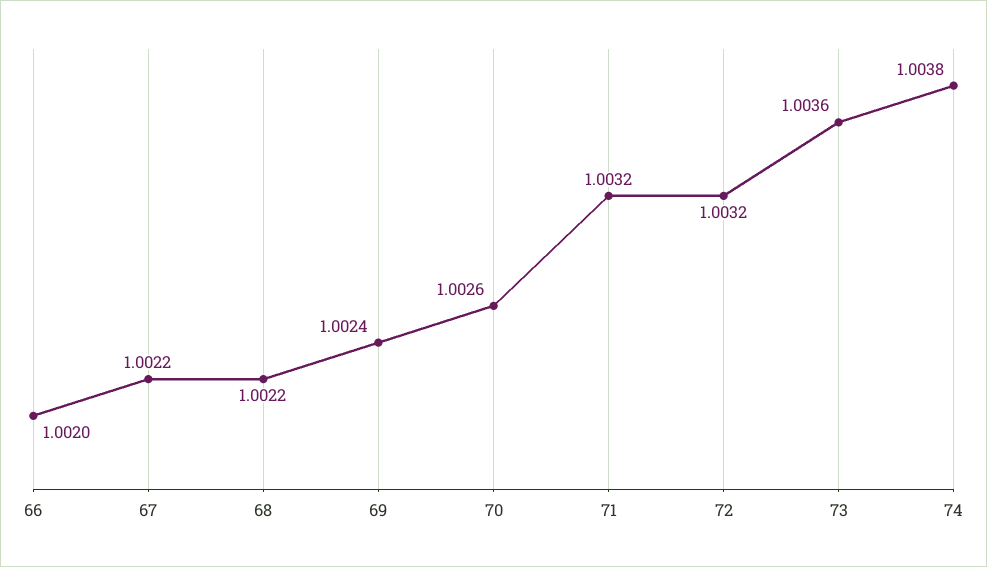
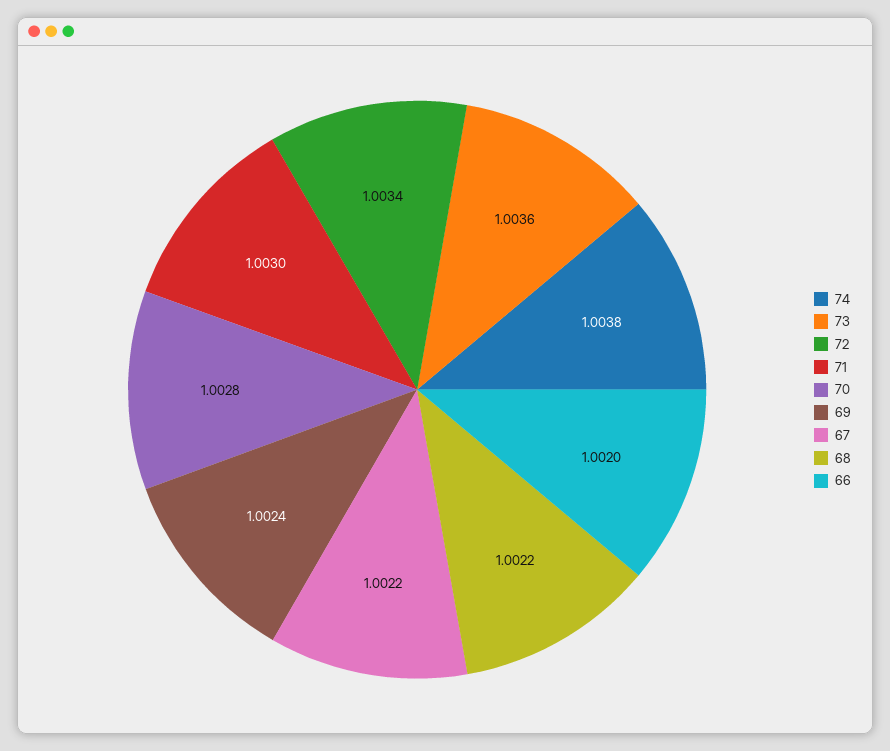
  {
    "66": 1.002,
    "67": 1.0022,
    "68": 1.0022,
    "69": 1.0024,
-   "70": 1.0026,
+   "70": 1.0028,
-   "71": 1.0032,
+   "71": 1.003,
-   "72": 1.0032,
+   "72": 1.0034,
    "73": 1.0036,
    "74": 1.0038
  }

